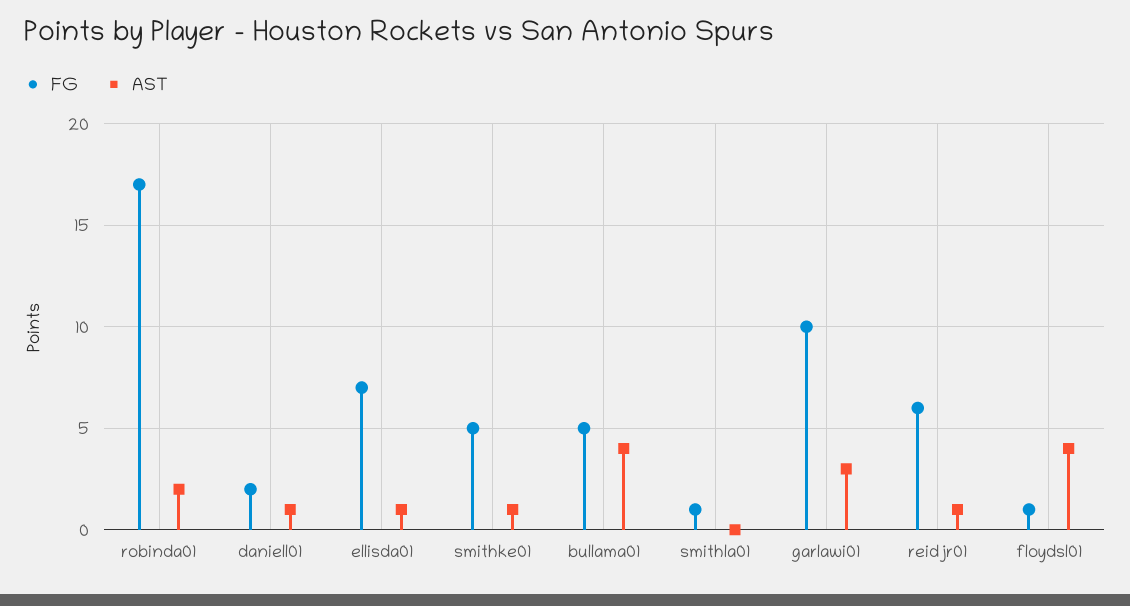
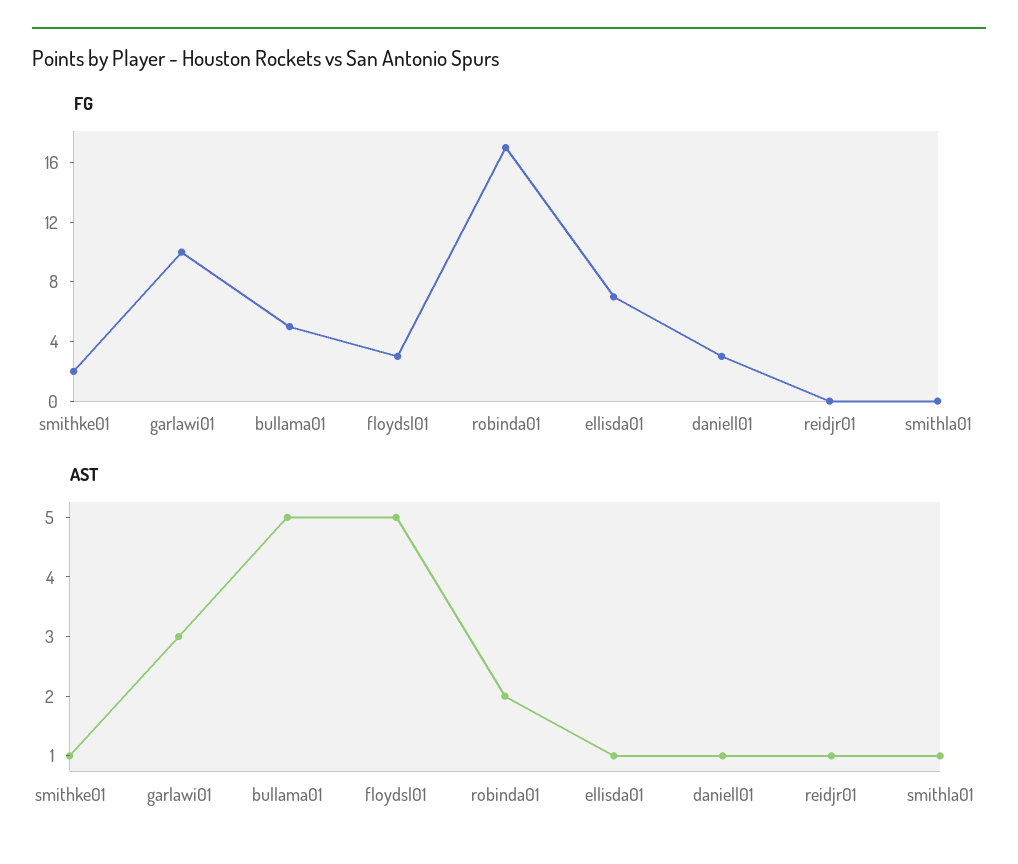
  {
    "FG": {
      "robinda01": 17,
-     "daniell01": 2,
+     "daniell01": 3,
      "ellisda01": 7,
-     "smithke01": 5,
+     "smithke01": 2,
      "bullama01": 5,
-     "smithla01": 1,
+     "smithla01": 0,
      "garlawi01": 10,
-     "reidjr01": 6,
+     "reidjr01": 0,
-     "floydsl01": 1
+     "floydsl01": 3
    },
    "AST": {
      "robinda01": 2,
      "daniell01": 1,
      "ellisda01": 1,
      "smithke01": 1,
-     "bullama01": 4,
+     "bullama01": 5,
-     "smithla01": 0,
+     "smithla01": 1,
      "garlawi01": 3,
      "reidjr01": 1,
-     "floydsl01": 4
+     "floydsl01": 5
    }
  }

